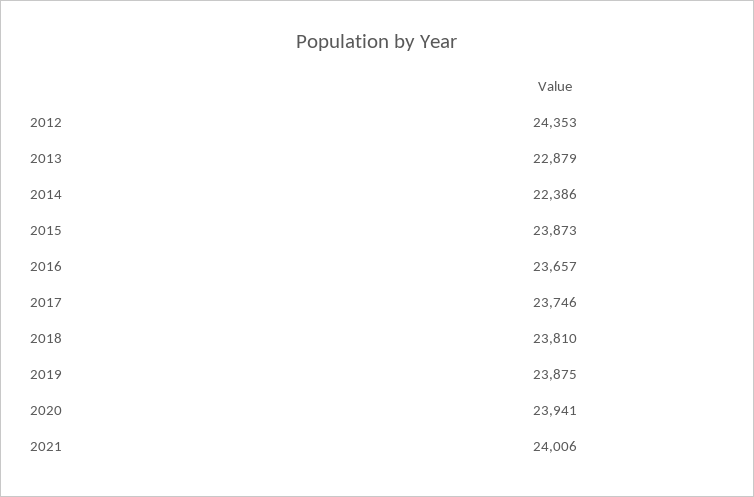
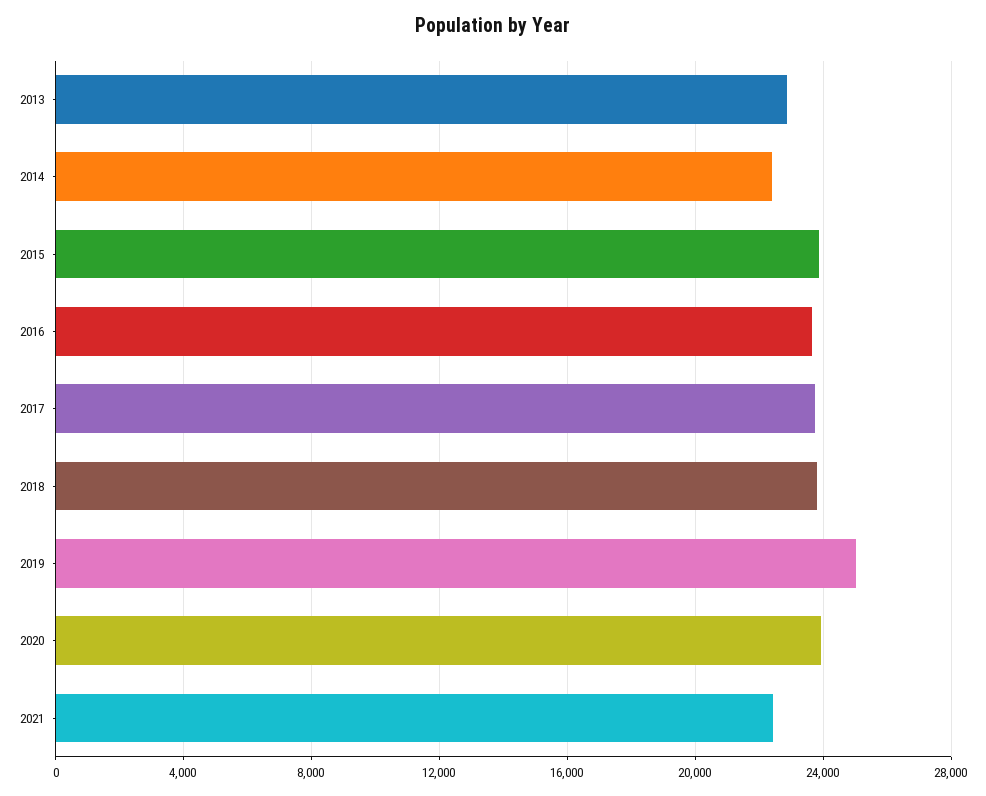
  {
-   "2012": 24353,
    "2013": 22879,
    "2014": 22386,
    "2015": 23873,
    "2016": 23657,
    "2017": 23746,
    "2018": 23810,
-   "2019": 23875,
+   "2019": 25000,
    "2020": 23941,
-   "2021": 24006
+   "2021": 22500
  }

